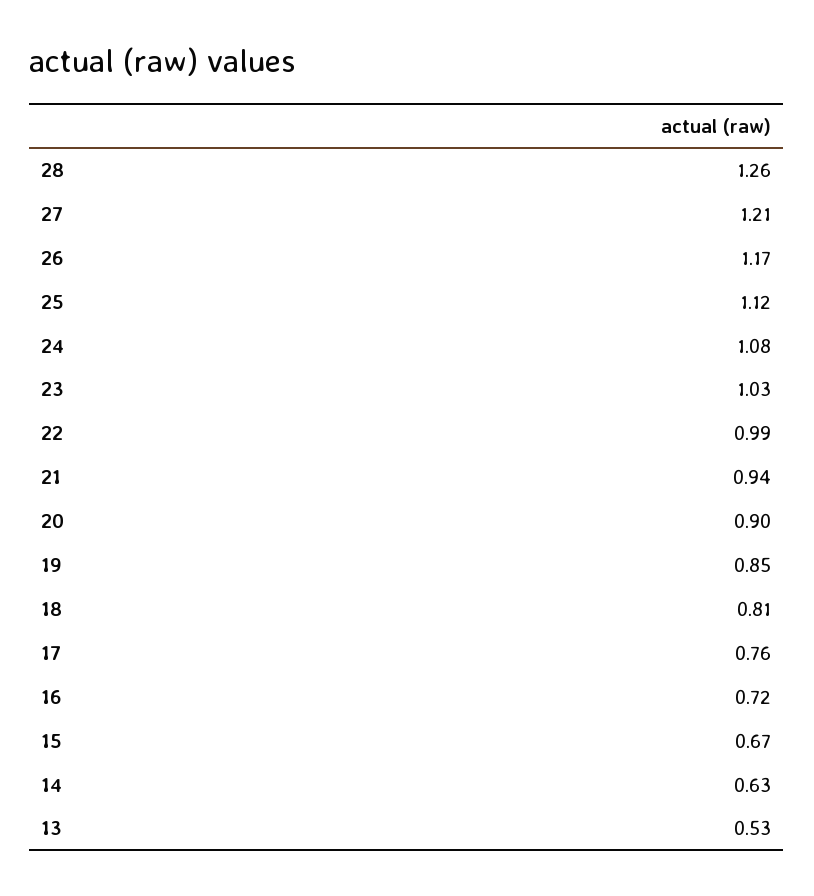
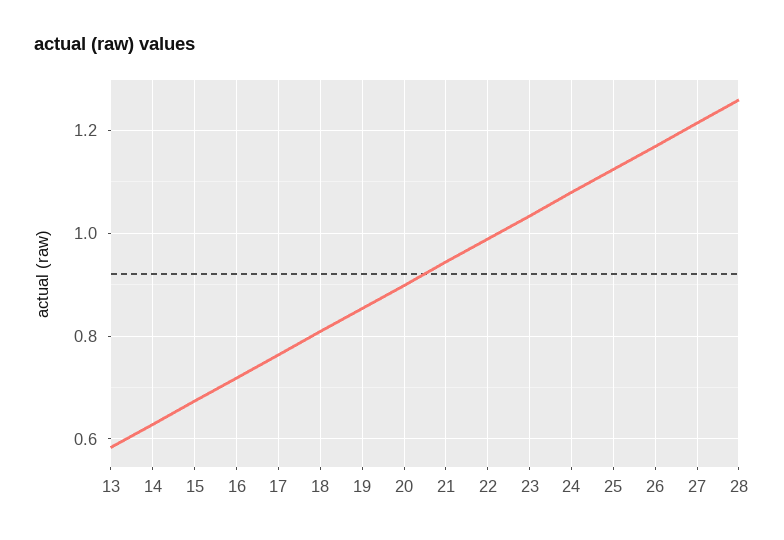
  {
    "28": 1.26,
    "27": 1.21,
    "26": 1.17,
    "25": 1.12,
    "24": 1.08,
    "23": 1.03,
    "22": 0.99,
    "21": 0.94,
    "20": 0.9,
    "19": 0.85,
    "18": 0.81,
    "17": 0.76,
    "16": 0.72,
    "15": 0.67,
    "14": 0.63,
-   "13": 0.53
+   "13": 0.58
  }

